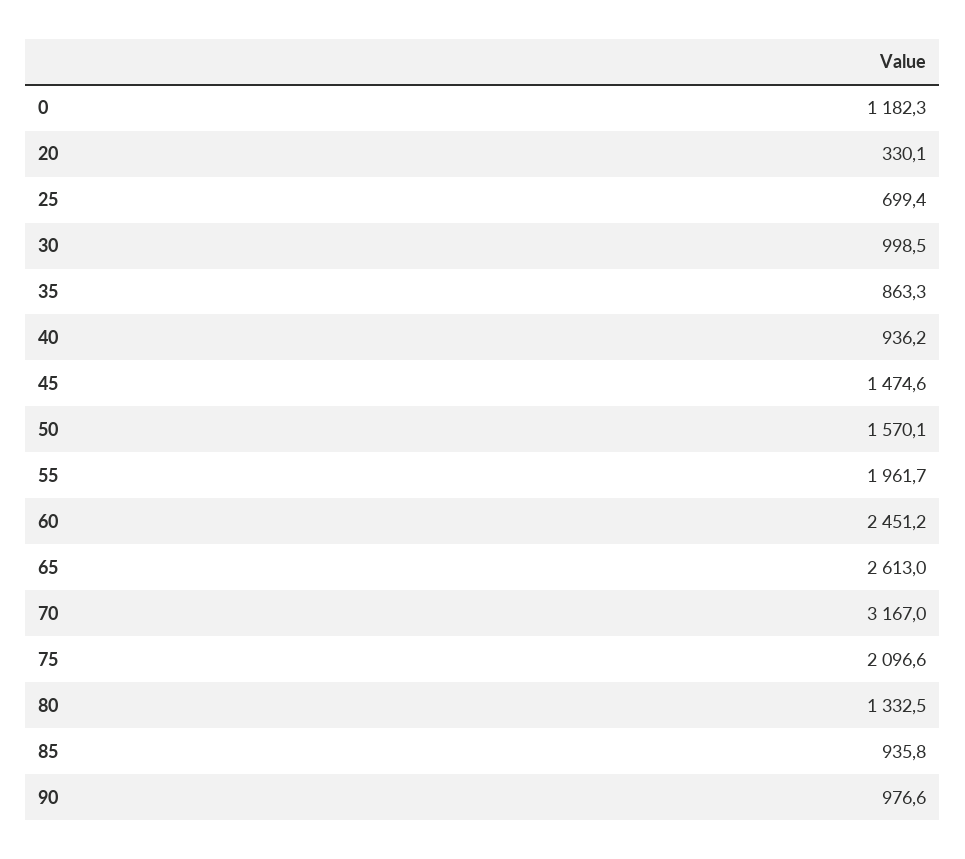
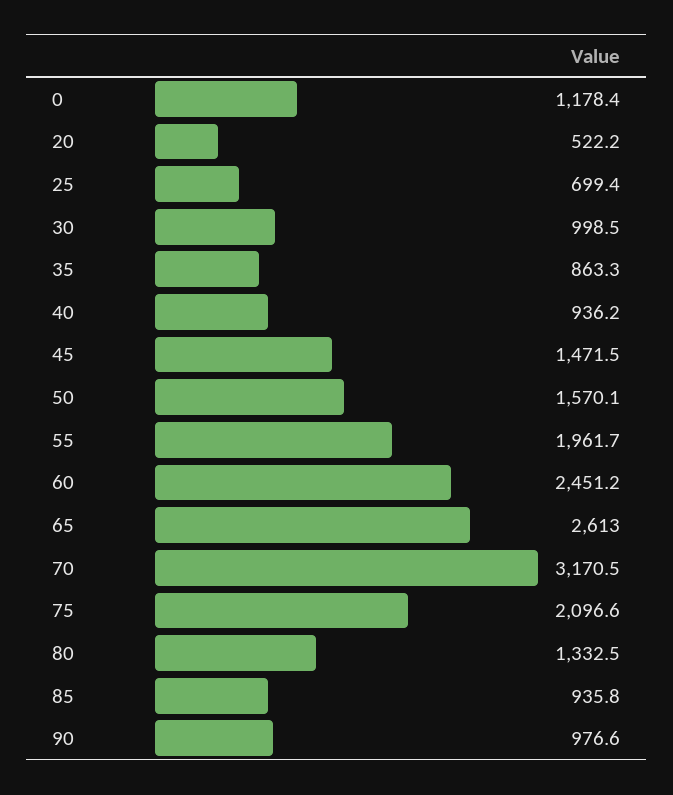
  {
-   "0": 1182.3,
+   "0": 1178.4,
-   "20": 330.1,
+   "20": 522.2,
    "25": 699.4,
    "30": 998.5,
    "35": 863.3,
    "40": 936.2,
-   "45": 1474.6,
+   "45": 1471.5,
    "50": 1570.1,
    "55": 1961.7,
    "60": 2451.2,
    "65": 2613,
-   "70": 3167,
+   "70": 3170.5,
    "75": 2096.6,
    "80": 1332.5,
    "85": 935.8,
    "90": 976.6
  }

